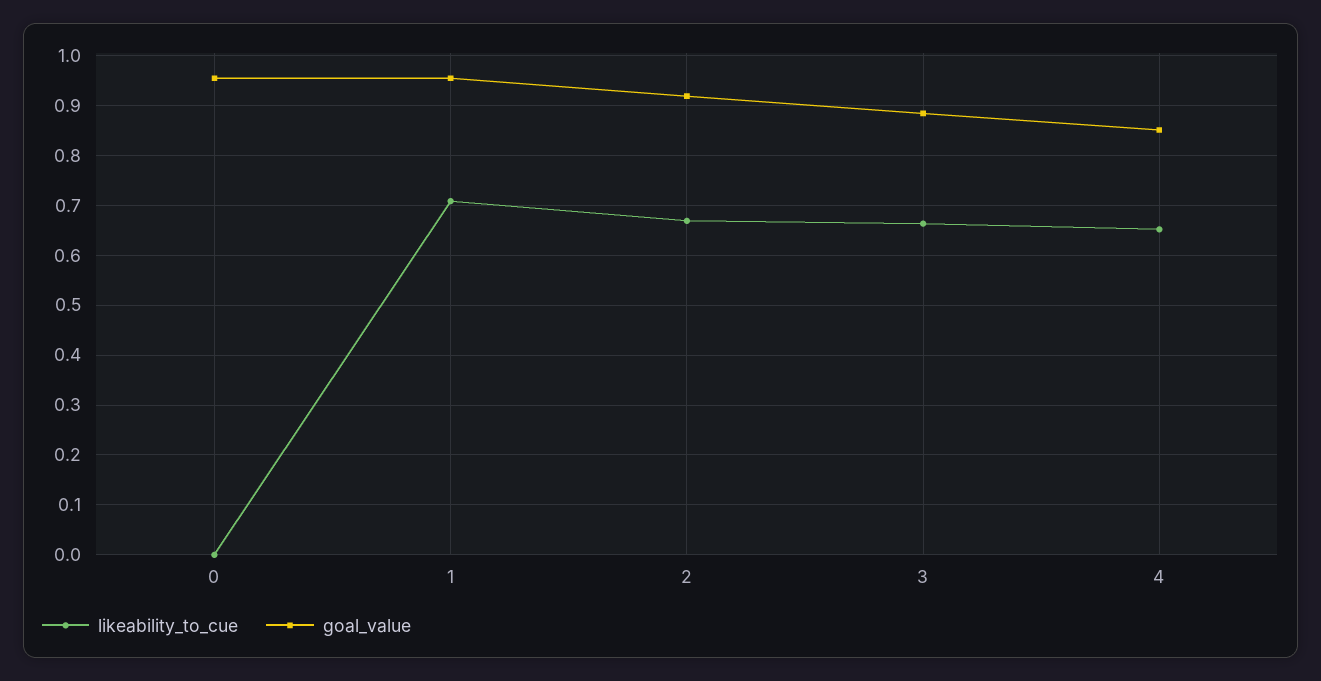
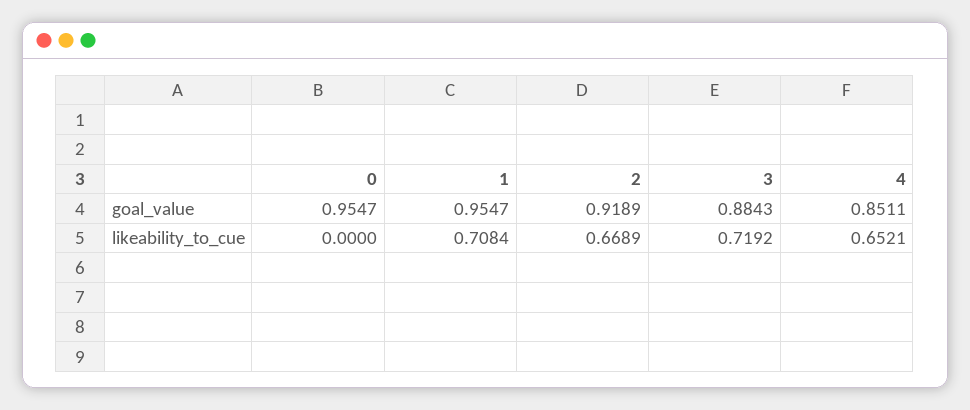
  {
    "likeability_to_cue": {
      "0": 0,
      "1": 0.7084,
      "2": 0.6689,
-     "3": 0.66,
+     "3": 0.7192,
      "4": 0.6521
    },
    "goal_value": {
      "0": 0.9547,
      "1": 0.9547,
      "2": 0.9189,
      "3": 0.8843,
      "4": 0.8511
    }
  }

